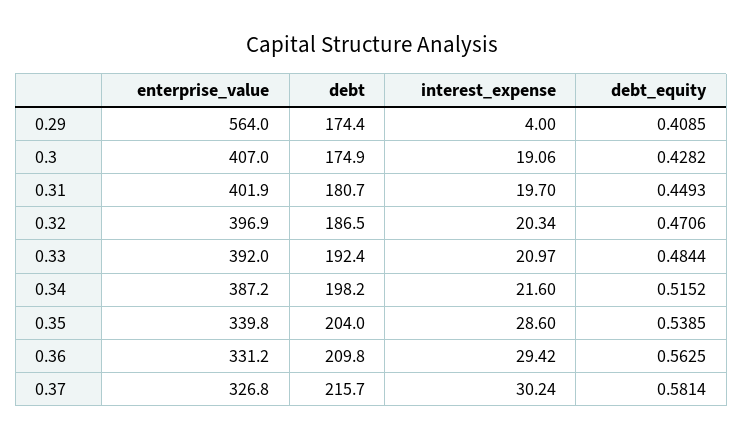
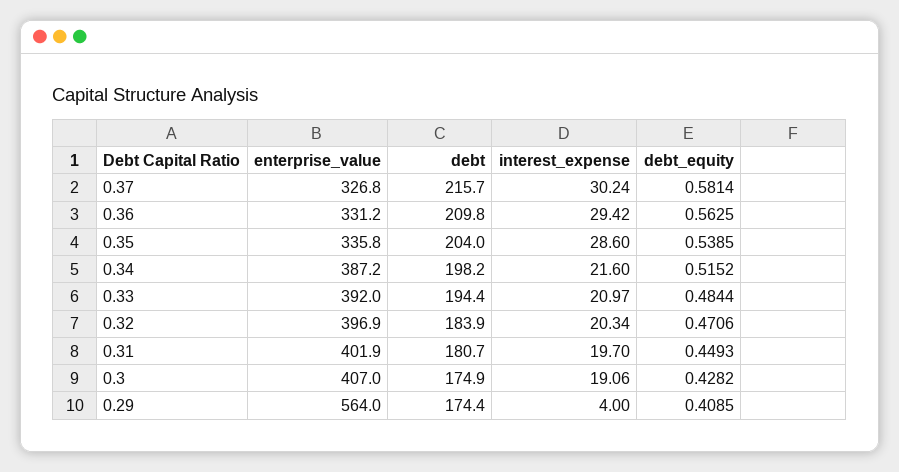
  {
    "enterprise_value": {
      "0.29": 564,
      "0.3": 407,
      "0.31": 401.9,
      "0.32": 396.9,
      "0.33": 392,
      "0.34": 387.2,
-     "0.35": 339.8,
+     "0.35": 335.8,
      "0.36": 331.2,
      "0.37": 326.8
    },
    "debt": {
      "0.29": 174.4,
      "0.3": 174.9,
      "0.31": 180.7,
-     "0.32": 186.5,
+     "0.32": 183.9,
-     "0.33": 192.4,
+     "0.33": 194.4,
      "0.34": 198.2,
      "0.35": 204,
      "0.36": 209.8,
      "0.37": 215.7
    },
    "interest_expense": {
      "0.29": 4,
      "0.3": 19.06,
      "0.31": 19.7,
      "0.32": 20.34,
      "0.33": 20.97,
      "0.34": 21.6,
      "0.35": 28.6,
      "0.36": 29.42,
      "0.37": 30.24
    },
    "debt_equity": {
      "0.29": 0.4085,
      "0.3": 0.4282,
      "0.31": 0.4493,
      "0.32": 0.4706,
      "0.33": 0.4844,
      "0.34": 0.5152,
      "0.35": 0.5385,
      "0.36": 0.5625,
      "0.37": 0.5814
    }
  }

